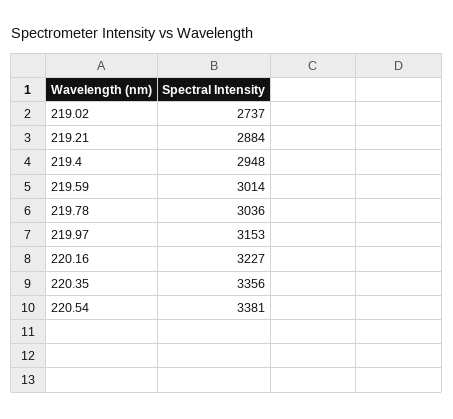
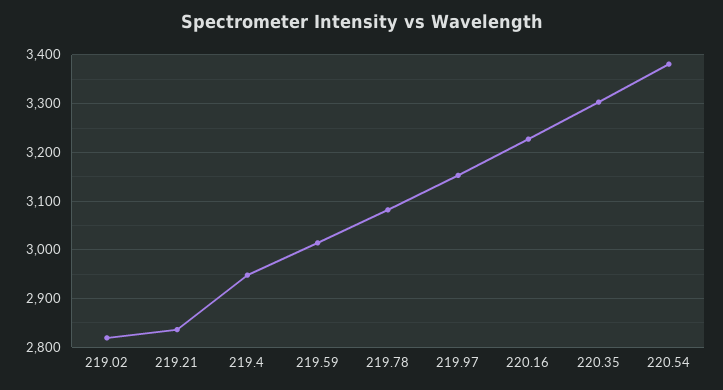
  {
-   "219.02": 2737,
+   "219.02": 2820,
-   "219.21": 2884,
+   "219.21": 2840,
    "219.4": 2948,
    "219.59": 3014,
-   "219.78": 3036,
+   "219.78": 3080,
    "219.97": 3153,
    "220.16": 3227,
-   "220.35": 3356,
+   "220.35": 3300,
    "220.54": 3381
  }

